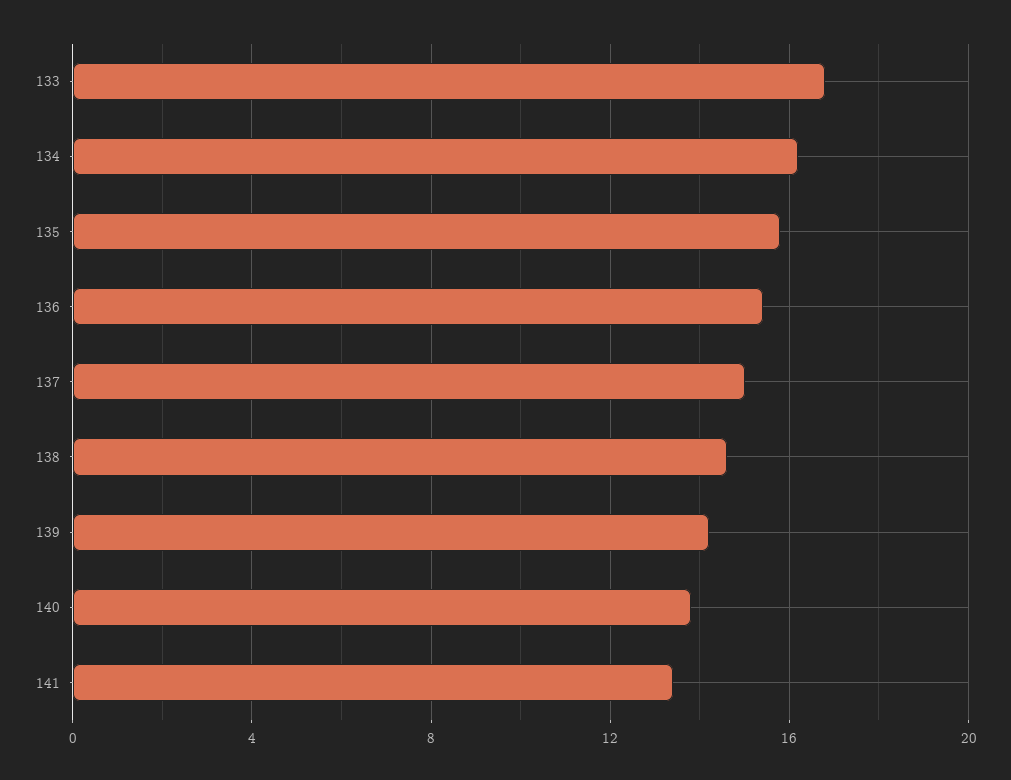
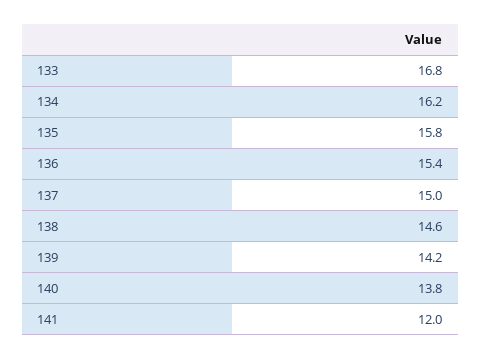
  {
    "133": 16.8,
    "134": 16.2,
    "135": 15.8,
    "136": 15.4,
    "137": 15,
    "138": 14.6,
    "139": 14.2,
    "140": 13.8,
-   "141": 13.5
+   "141": 12
  }

